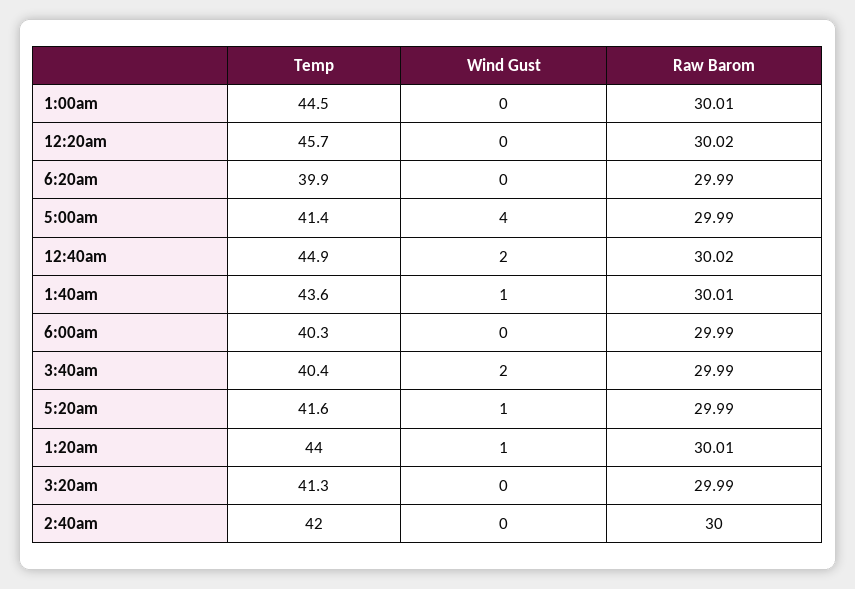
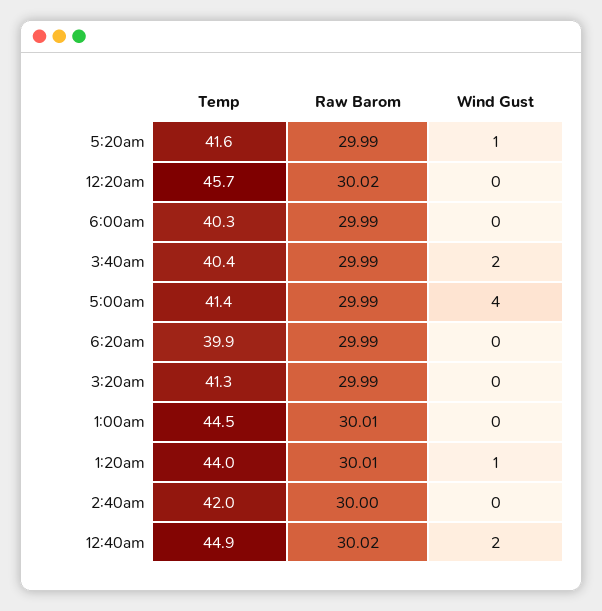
  {
    "Temp": {
      "1:00am": 44.5,
      "12:20am": 45.7,
      "6:20am": 39.9,
      "5:00am": 41.4,
      "12:40am": 44.9,
-     "1:40am": 43.6,
      "6:00am": 40.3,
      "3:40am": 40.4,
      "5:20am": 41.6,
      "1:20am": 44,
      "3:20am": 41.3,
      "2:40am": 42
    },
    "Wind Gust": {
      "1:00am": 0,
      "12:20am": 0,
      "6:20am": 0,
      "5:00am": 4,
      "12:40am": 2,
-     "1:40am": 1,
      "6:00am": 0,
      "3:40am": 2,
      "5:20am": 1,
      "1:20am": 1,
      "3:20am": 0,
      "2:40am": 0
    },
    "Raw Barom": {
      "1:00am": 30.01,
      "12:20am": 30.02,
      "6:20am": 29.99,
      "5:00am": 29.99,
      "12:40am": 30.02,
-     "1:40am": 30.01,
      "6:00am": 29.99,
      "3:40am": 29.99,
      "5:20am": 29.99,
      "1:20am": 30.01,
      "3:20am": 29.99,
      "2:40am": 30
    }
  }

